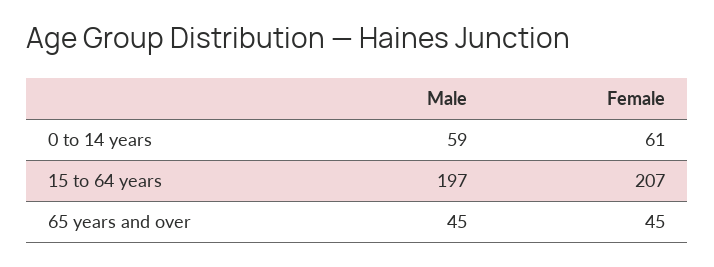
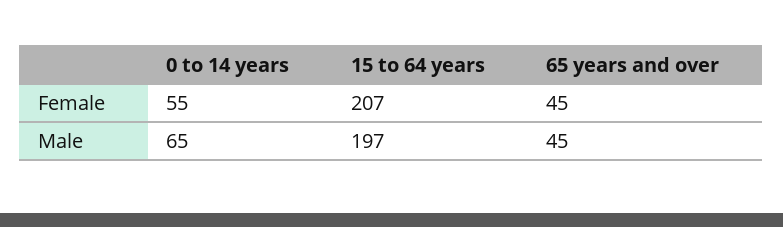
  {
    "Male": {
-     "0 to 14 years": 59,
+     "0 to 14 years": 65,
      "15 to 64 years": 197,
      "65 years and over": 45
    },
    "Female": {
-     "0 to 14 years": 61,
+     "0 to 14 years": 55,
      "15 to 64 years": 207,
      "65 years and over": 45
    }
  }

